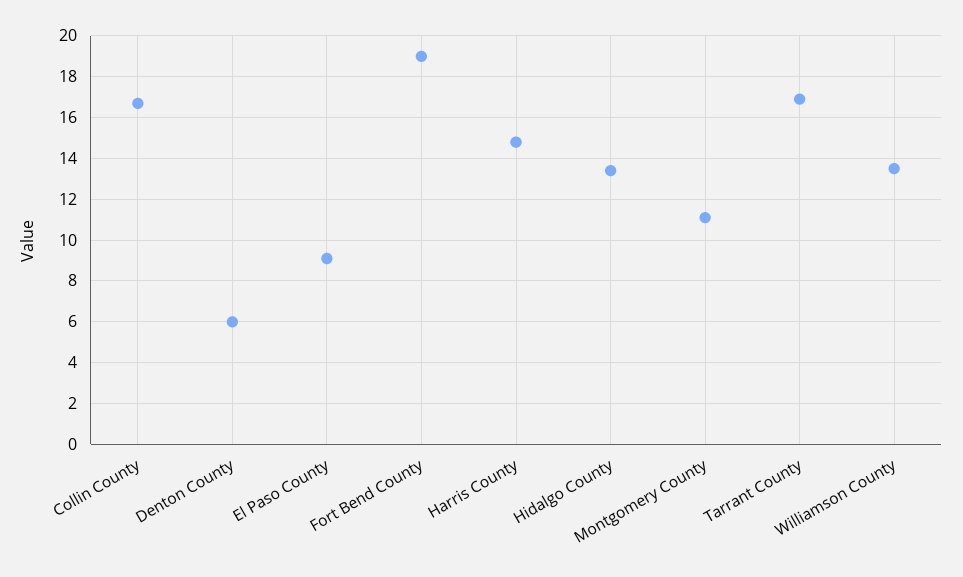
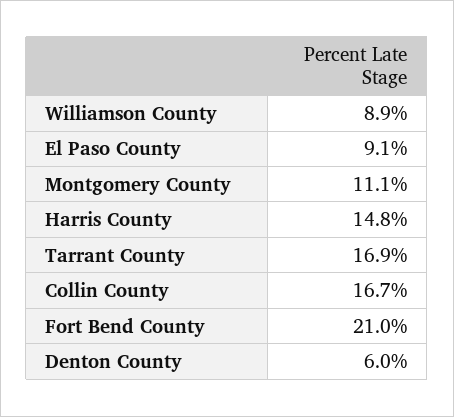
  {
    "Collin County": 16.7,
    "Denton County": 6,
    "El Paso County": 9.1,
-   "Fort Bend County": 19,
+   "Fort Bend County": 21,
    "Harris County": 14.8,
-   "Hidalgo County": 13.5,
    "Montgomery County": 11.1,
    "Tarrant County": 16.9,
-   "Williamson County": 13.5
+   "Williamson County": 8.9
  }

